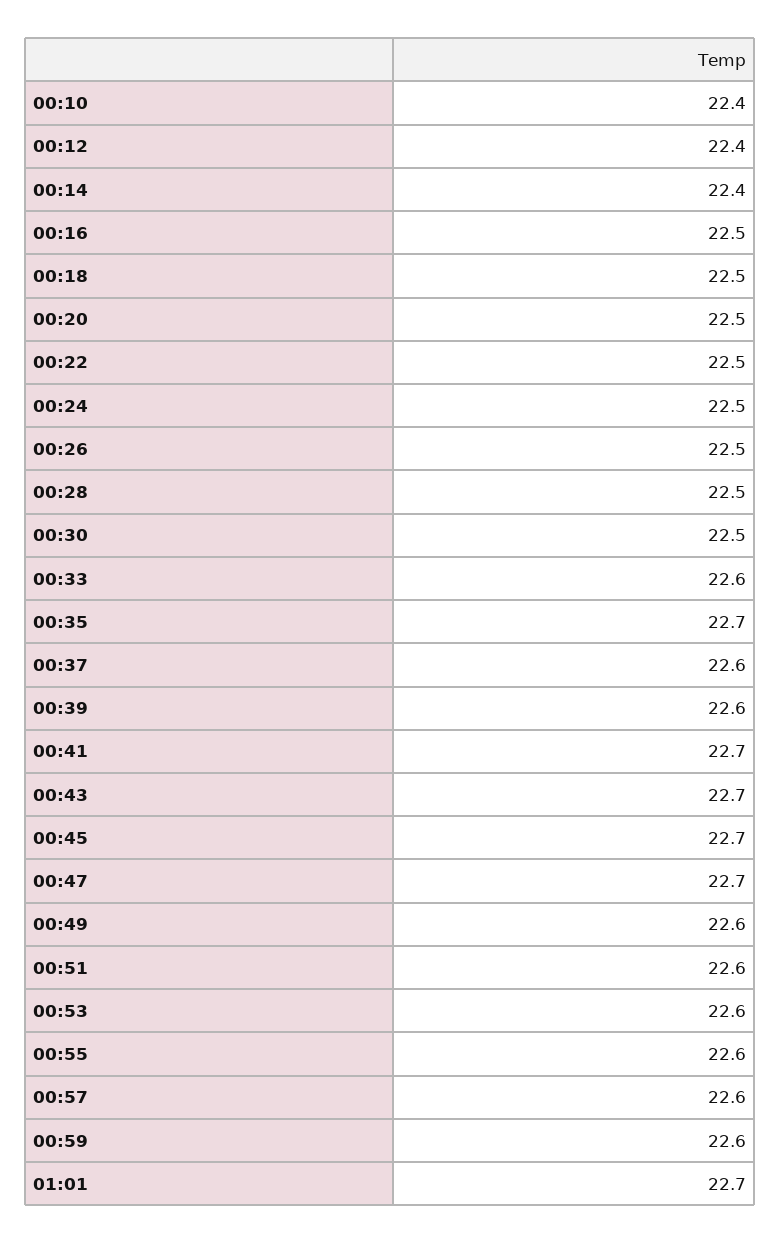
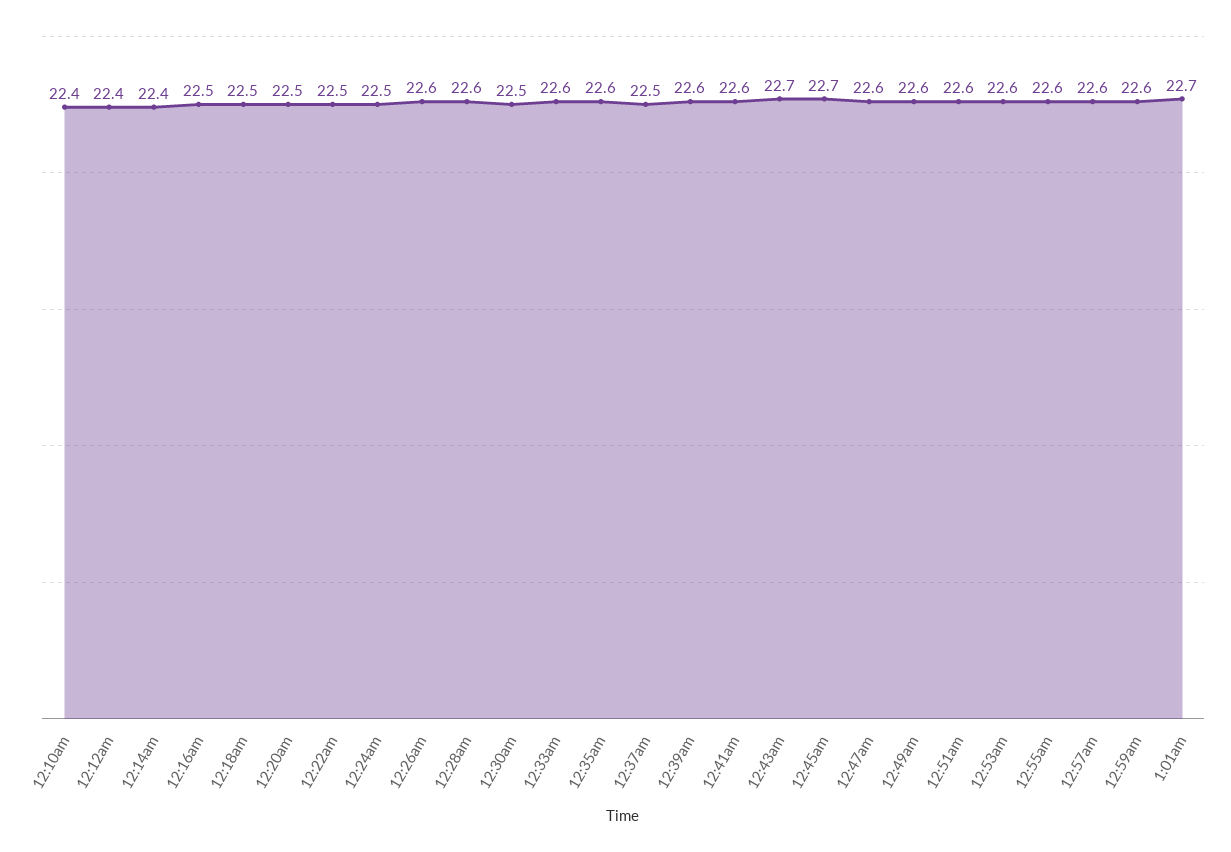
  {
    "00:10": 22.4,
    "00:12": 22.4,
    "00:14": 22.4,
    "00:16": 22.5,
    "00:18": 22.5,
    "00:20": 22.5,
    "00:22": 22.5,
    "00:24": 22.5,
-   "00:26": 22.5,
+   "00:26": 22.6,
-   "00:28": 22.5,
+   "00:28": 22.6,
    "00:30": 22.5,
    "00:33": 22.6,
-   "00:35": 22.7,
+   "00:35": 22.6,
-   "00:37": 22.6,
+   "00:37": 22.5,
    "00:39": 22.6,
-   "00:41": 22.7,
+   "00:41": 22.6,
    "00:43": 22.7,
    "00:45": 22.7,
-   "00:47": 22.7,
+   "00:47": 22.6,
    "00:49": 22.6,
    "00:51": 22.6,
    "00:53": 22.6,
    "00:55": 22.6,
    "00:57": 22.6,
    "00:59": 22.6,
    "01:01": 22.7
  }

